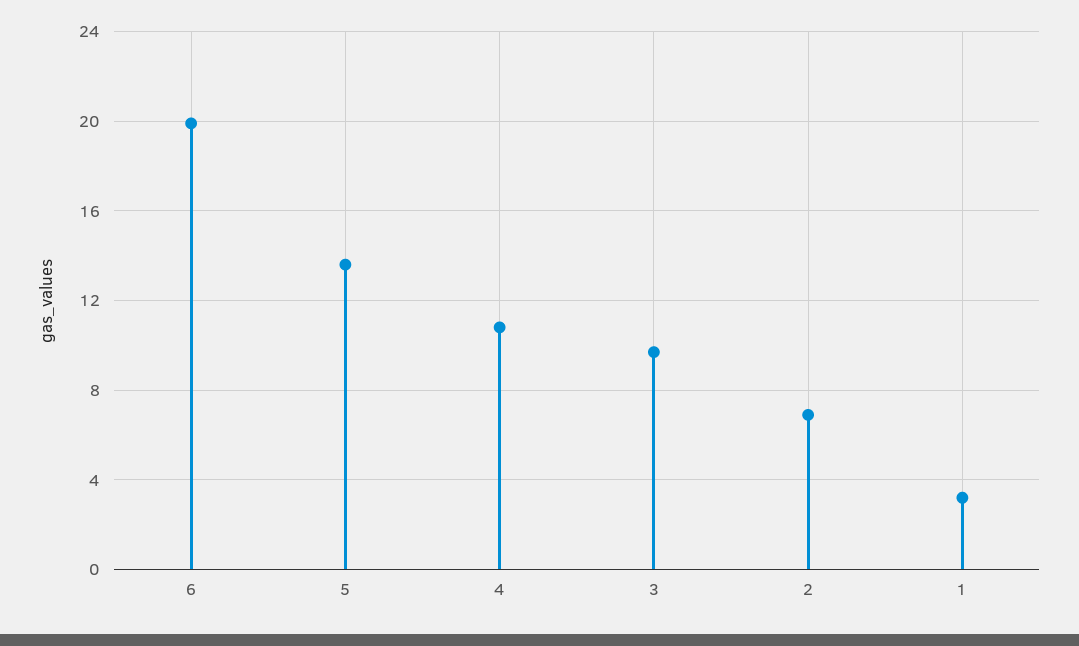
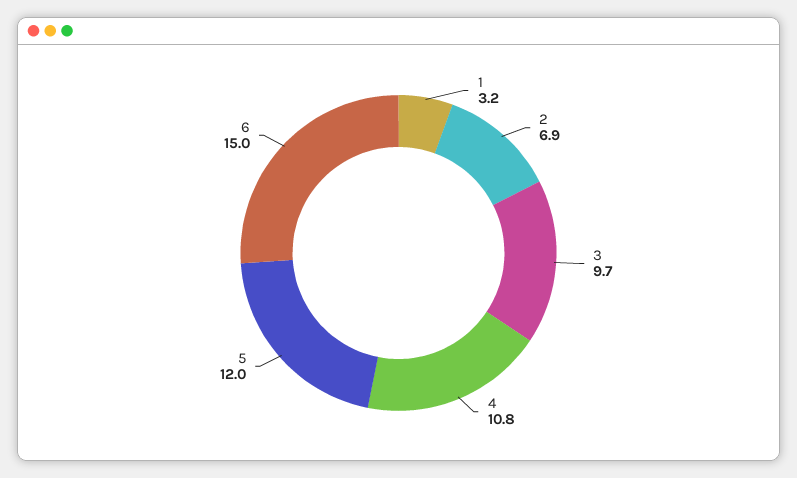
  {
-   "6": 20,
+   "6": 15,
-   "5": 13.5,
+   "5": 12,
    "4": 10.8,
    "3": 9.7,
    "2": 6.9,
    "1": 3.2
  }

